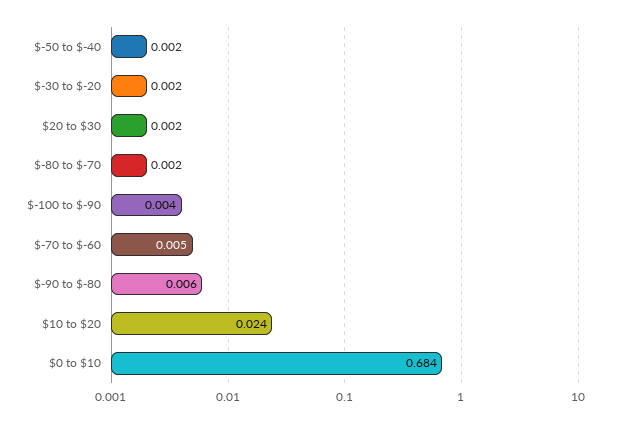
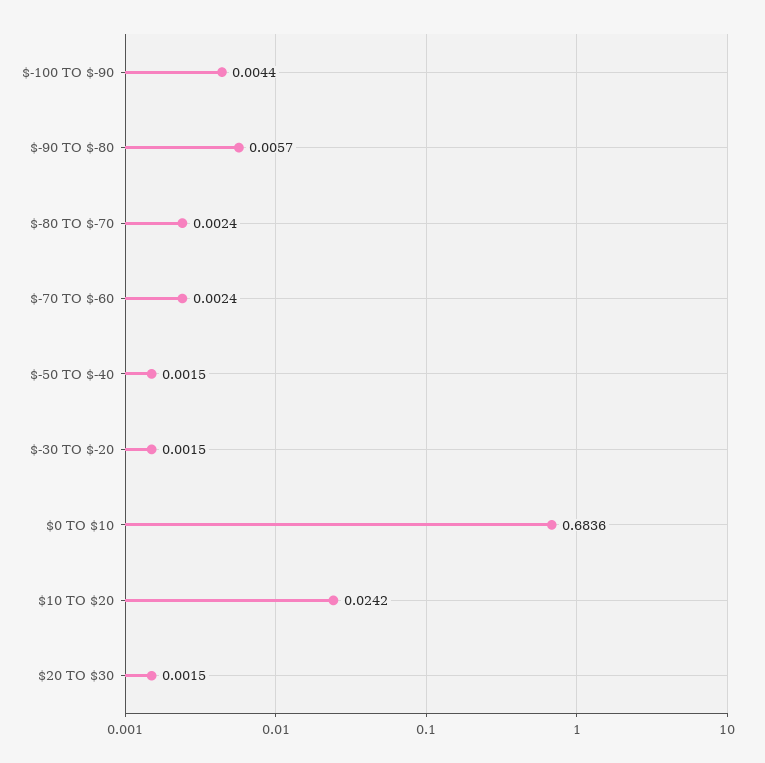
  {
    "$-50 to $-40": 0.0015,
    "$-30 to $-20": 0.0015,
    "$20 to $30": 0.0015,
    "$-80 to $-70": 0.0024,
    "$-100 to $-90": 0.0044,
-   "$-70 to $-60": 0.005,
+   "$-70 to $-60": 0.0024,
    "$-90 to $-80": 0.0057,
    "$10 to $20": 0.0242,
    "$0 to $10": 0.6836
  }

